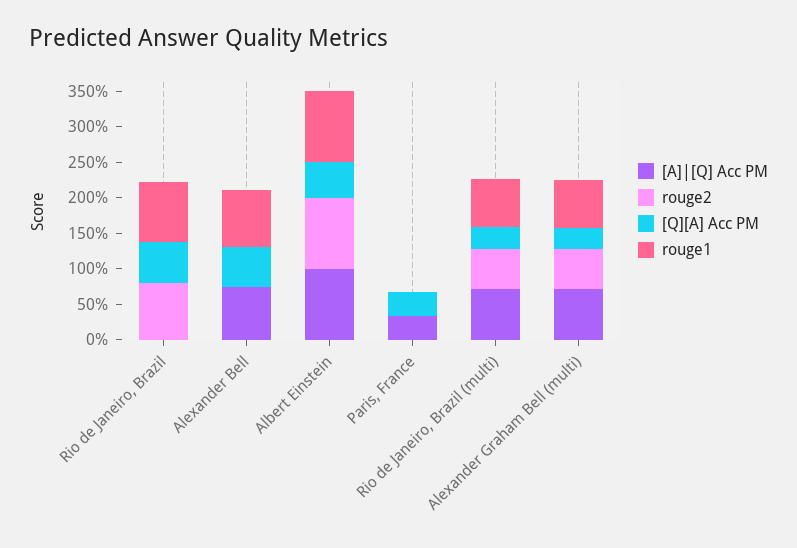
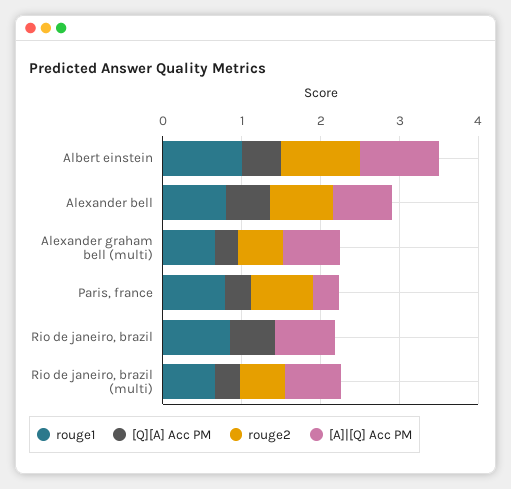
  {
    "[A]|[Q] Acc PM": {
-     "Rio de Janeiro, Brazil": 0,
+     "Rio de Janeiro, Brazil": 0.8,
      "Alexander Bell": 0.8,
      "Albert Einstein": 1,
      "Paris, France": 0.4,
      "Rio de Janeiro, Brazil (multi)": 0.8,
      "Alexander Graham Bell (multi)": 0.8
    },
    "rouge2": {
-     "Rio de Janeiro, Brazil": 0.75,
+     "Rio de Janeiro, Brazil": 0,
-     "Alexander Bell": 0,
+     "Alexander Bell": 0.8,
      "Albert Einstein": 1,
-     "Paris, France": 0,
+     "Paris, France": 0.8,
      "Rio de Janeiro, Brazil (multi)": 0.6,
      "Alexander Graham Bell (multi)": 0.6
    },
    "[Q][A] Acc PM": {
      "Rio de Janeiro, Brazil": 0.6,
      "Alexander Bell": 0.6,
      "Albert Einstein": 0.6,
      "Paris, France": 0.4,
      "Rio de Janeiro, Brazil (multi)": 0.4,
      "Alexander Graham Bell (multi)": 0.2
    },
    "rouge1": {
      "Rio de Janeiro, Brazil": 0.8,
      "Alexander Bell": 0.8,
      "Albert Einstein": 1,
-     "Paris, France": 0,
+     "Paris, France": 0.8,
      "Rio de Janeiro, Brazil (multi)": 0.6,
      "Alexander Graham Bell (multi)": 0.6
    }
  }

